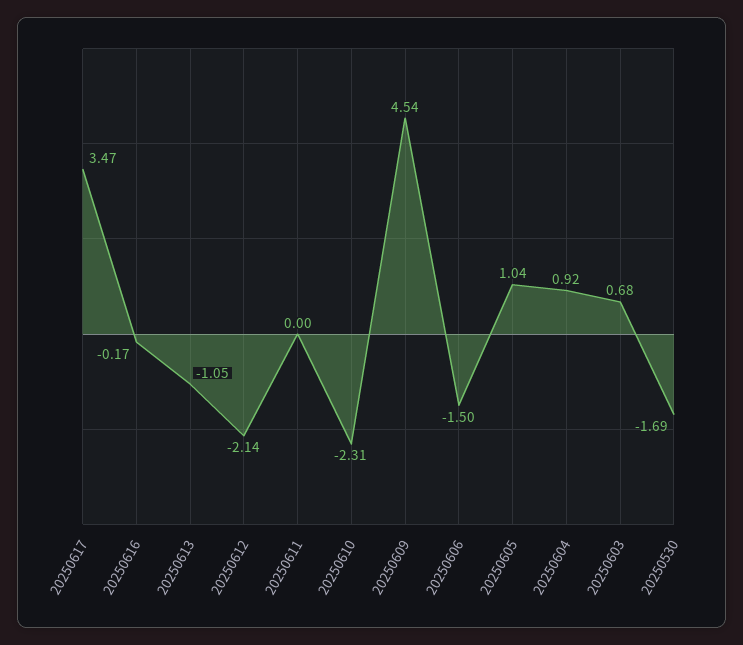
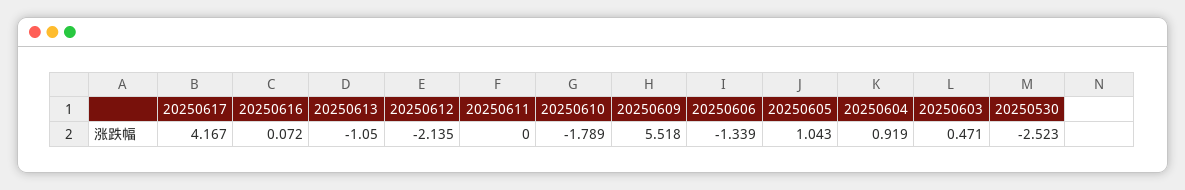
  {
-   "20250617": 3.47,
+   "20250617": 4.167,
-   "20250616": -0.17,
+   "20250616": 0.072,
    "20250613": -1.05,
    "20250612": -2.135,
    "20250611": 0,
-   "20250610": -2.31,
+   "20250610": -1.789,
-   "20250609": 4.54,
+   "20250609": 5.518,
-   "20250606": -1.5,
+   "20250606": -1.339,
    "20250605": 1.043,
    "20250604": 0.919,
-   "20250603": 0.68,
+   "20250603": 0.471,
-   "20250530": -1.69
+   "20250530": -2.523
  }

